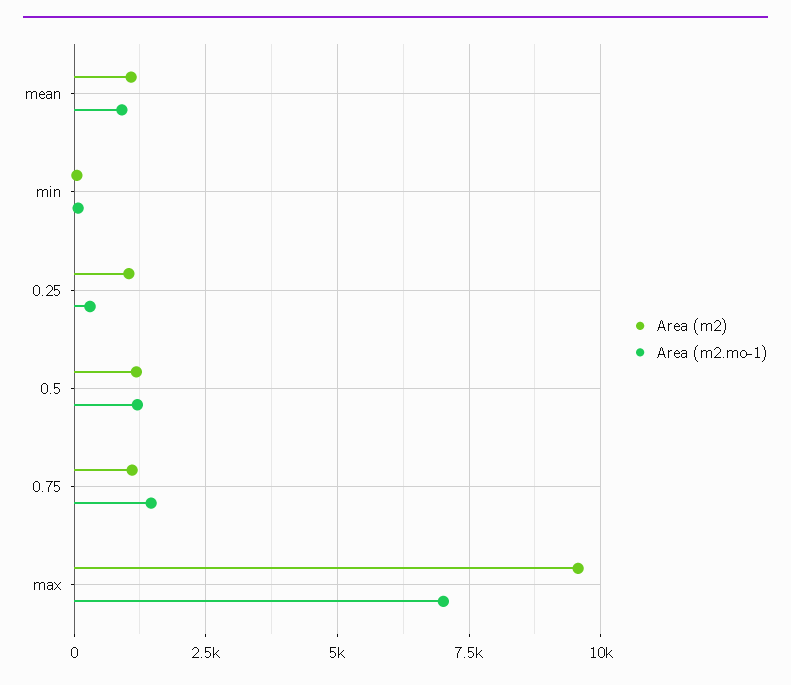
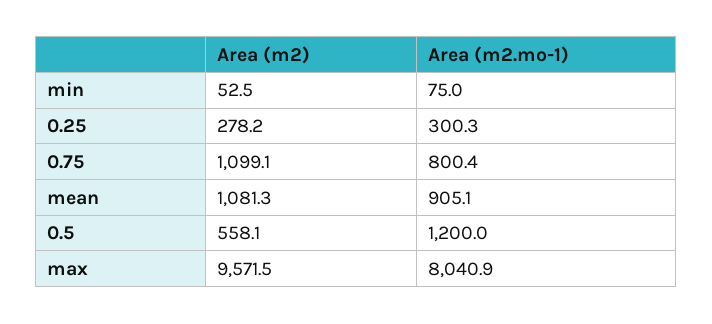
  {
    "Area (m2)": {
      "mean": 1081.3,
      "min": 52.5,
-     "0.25": 1000,
+     "0.25": 278.2,
-     "0.5": 1250,
+     "0.5": 558.1,
      "0.75": 1099.1,
      "max": 9571.5
    },
    "Area (m2.mo-1)": {
      "mean": 905.1,
      "min": 75,
      "0.25": 300.3,
      "0.5": 1200,
-     "0.75": 1500,
+     "0.75": 800.4,
-     "max": 7000
+     "max": 8040.9
    }
  }

